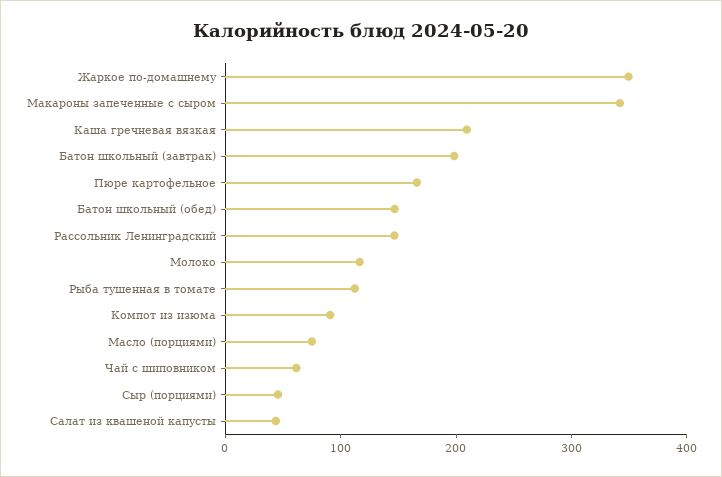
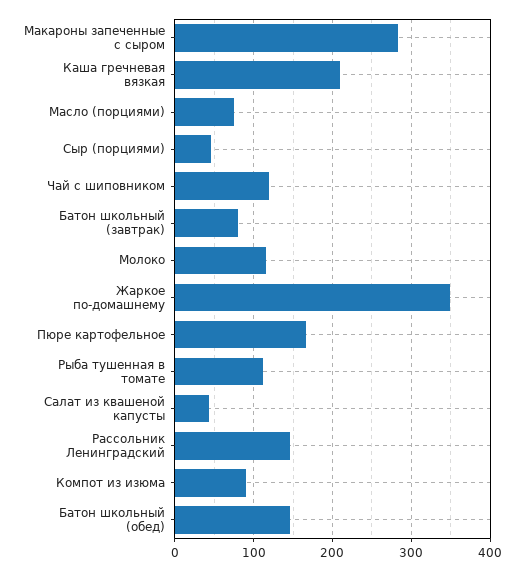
  {
    "Жаркое по-домашнему": 350,
-   "Макароны запеченные с сыром": 340,
+   "Макароны запеченные с сыром": 280,
    "Каша гречневая вязкая": 210,
-   "Батон школьный (завтрак)": 200,
+   "Батон школьный (завтрак)": 80,
    "Пюре картофельное": 170,
    "Батон школьный (обед)": 150,
    "Рассольник Ленинградский": 150,
    "Молоко": 120,
    "Рыба тушенная в томате": 110,
    "Компот из изюма": 90,
    "Масло (порциями)": 80,
-   "Чай с шиповником": 60,
+   "Чай с шиповником": 120,
    "Сыр (порциями)": 50,
    "Салат из квашеной капусты": 40
  }

